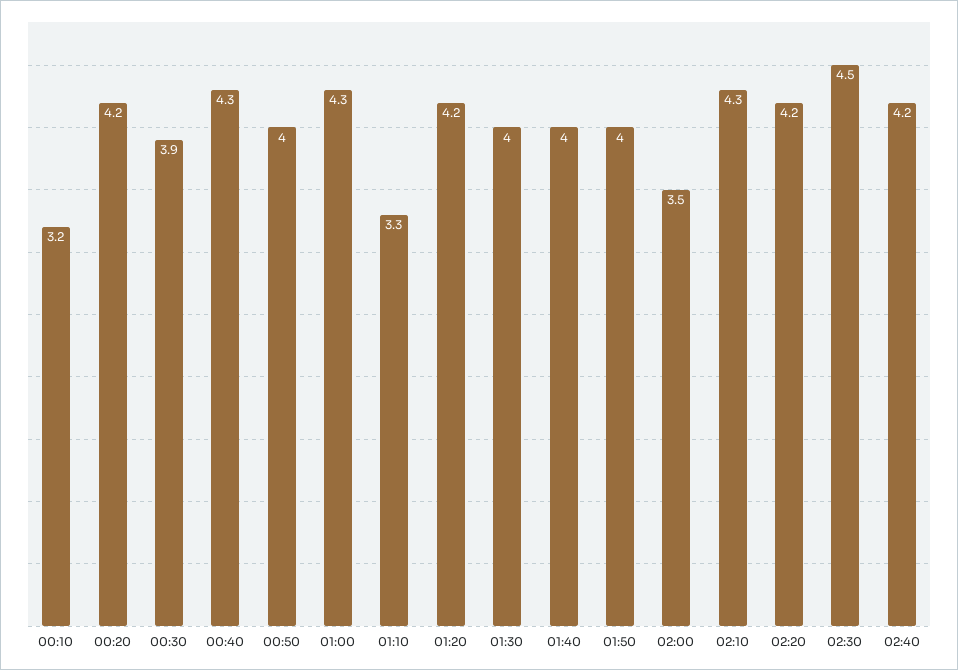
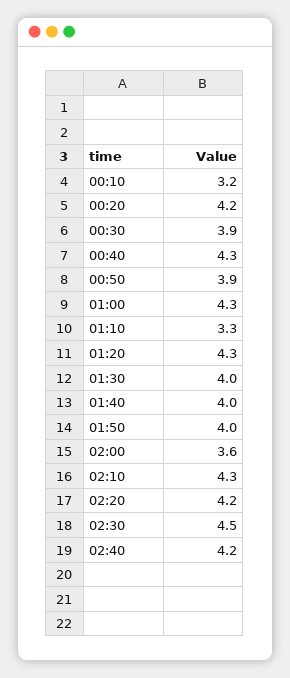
  {
    "00:10": 3.2,
    "00:20": 4.2,
    "00:30": 3.9,
    "00:40": 4.3,
-   "00:50": 4,
+   "00:50": 3.9,
    "01:00": 4.3,
    "01:10": 3.3,
-   "01:20": 4.2,
+   "01:20": 4.3,
    "01:30": 4,
    "01:40": 4,
    "01:50": 4,
-   "02:00": 3.5,
+   "02:00": 3.6,
    "02:10": 4.3,
    "02:20": 4.2,
    "02:30": 4.5,
    "02:40": 4.2
  }

